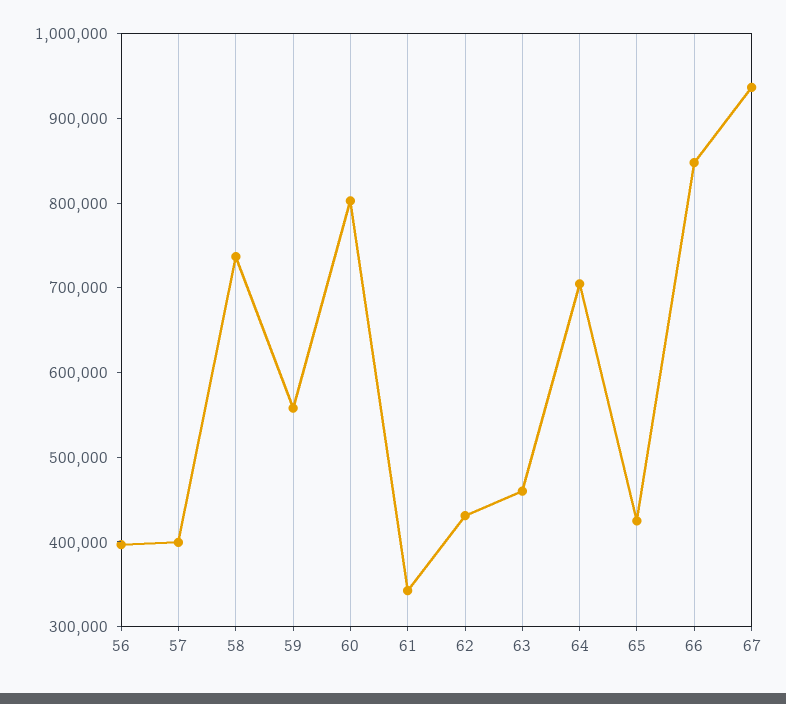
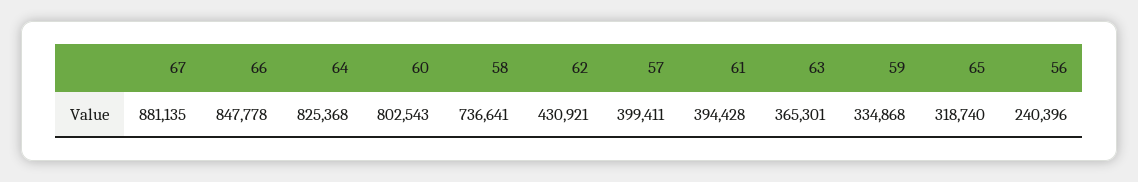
  {
-   "56": 400000,
+   "56": 240396,
    "57": 399411,
    "58": 736641,
-   "59": 560000,
+   "59": 334868,
    "60": 802543,
-   "61": 340000,
+   "61": 394428,
    "62": 430921,
-   "63": 460000,
+   "63": 365301,
-   "64": 700000,
+   "64": 825368,
-   "65": 420000,
+   "65": 318740,
    "66": 847778,
-   "67": 940000
+   "67": 881135
  }

